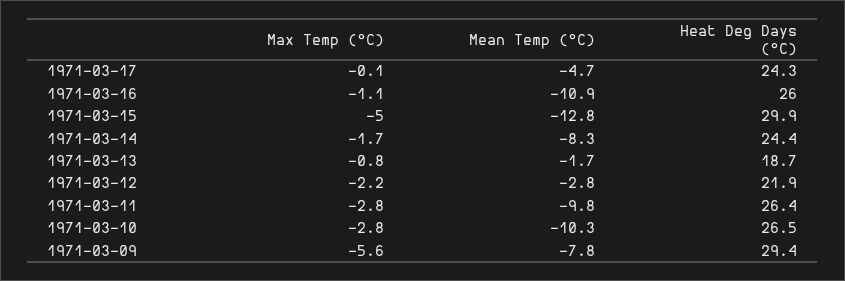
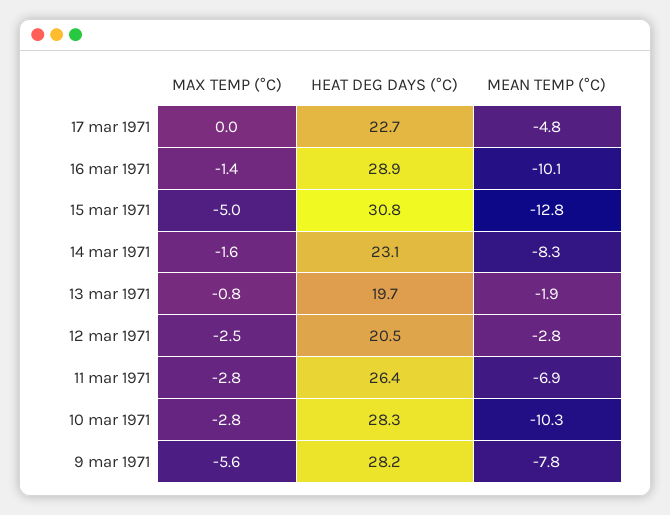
  {
    "Max Temp (°C)": {
-     "1971-03-17": -0.1,
+     "1971-03-17": 0,
-     "1971-03-16": -1.1,
+     "1971-03-16": -1.4,
      "1971-03-15": -5,
-     "1971-03-14": -1.7,
+     "1971-03-14": -1.6,
      "1971-03-13": -0.8,
-     "1971-03-12": -2.2,
+     "1971-03-12": -2.5,
      "1971-03-11": -2.8,
      "1971-03-10": -2.8,
      "1971-03-09": -5.6
    },
    "Mean Temp (°C)": {
-     "1971-03-17": -4.7,
+     "1971-03-17": -4.8,
-     "1971-03-16": -10.9,
+     "1971-03-16": -10.1,
      "1971-03-15": -12.8,
      "1971-03-14": -8.3,
-     "1971-03-13": -1.7,
+     "1971-03-13": -1.9,
      "1971-03-12": -2.8,
-     "1971-03-11": -9.8,
+     "1971-03-11": -6.9,
      "1971-03-10": -10.3,
      "1971-03-09": -7.8
    },
    "Heat Deg Days (°C)": {
-     "1971-03-17": 24.3,
+     "1971-03-17": 22.7,
-     "1971-03-16": 26,
+     "1971-03-16": 28.9,
-     "1971-03-15": 29.9,
+     "1971-03-15": 30.8,
-     "1971-03-14": 24.4,
+     "1971-03-14": 23.1,
-     "1971-03-13": 18.7,
+     "1971-03-13": 19.7,
-     "1971-03-12": 21.9,
+     "1971-03-12": 20.5,
      "1971-03-11": 26.4,
-     "1971-03-10": 26.5,
+     "1971-03-10": 28.3,
-     "1971-03-09": 29.4
+     "1971-03-09": 28.2
    }
  }

